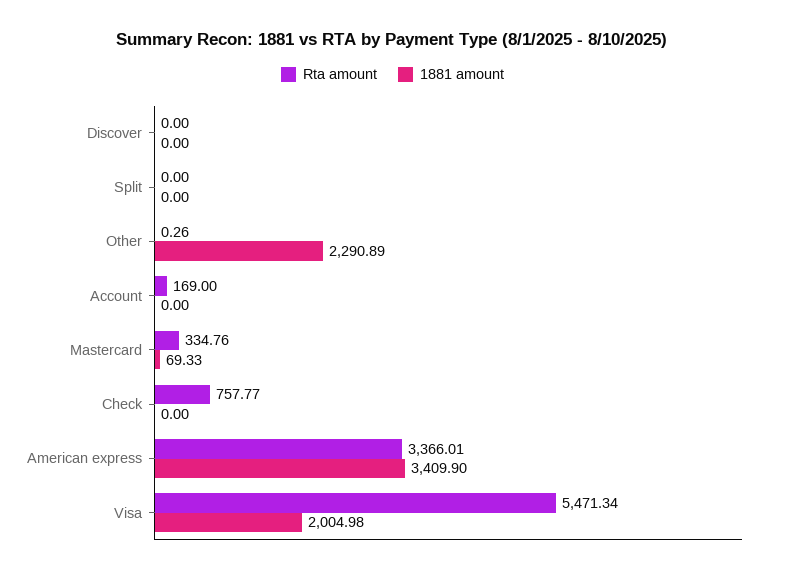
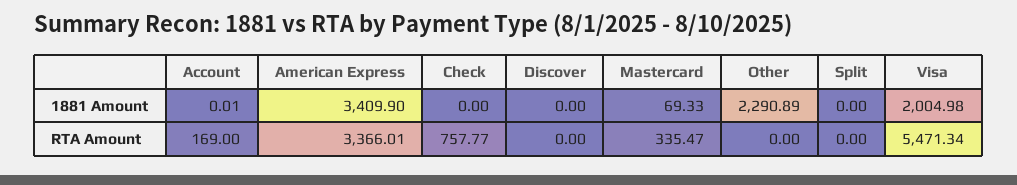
  {
    "Rta amount": {
      "Discover": 0,
      "Split": 0,
-     "Other": 0.26,
+     "Other": 0,
      "Account": 169,
-     "Mastercard": 334.76,
+     "Mastercard": 335.47,
      "Check": 757.77,
      "American express": 3366.01,
      "Visa": 5471.34
    },
    "1881 amount": {
      "Discover": 0,
      "Split": 0,
      "Other": 2290.89,
-     "Account": 0,
+     "Account": 0.01,
      "Mastercard": 69.33,
      "Check": 0,
      "American express": 3409.9,
      "Visa": 2004.98
    }
  }

